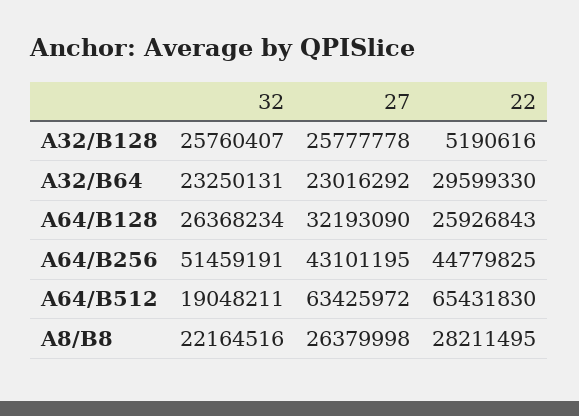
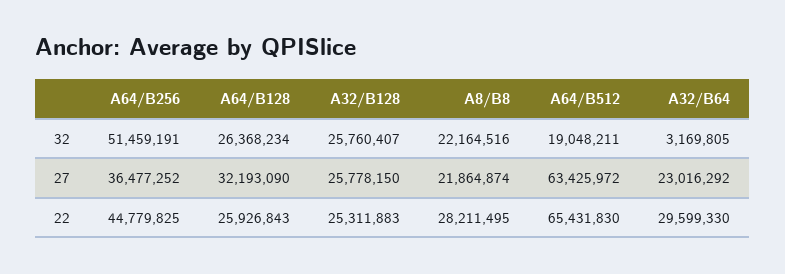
  {
    "32": {
      "A32/B128": 25760407,
-     "A32/B64": 23250131,
+     "A32/B64": 3169805,
      "A64/B128": 26368234,
      "A64/B256": 51459191,
      "A64/B512": 19048211,
      "A8/B8": 22164516
    },
    "27": {
-     "A32/B128": 25777778,
+     "A32/B128": 25778150,
      "A32/B64": 23016292,
      "A64/B128": 32193090,
-     "A64/B256": 43101195,
+     "A64/B256": 36477252,
      "A64/B512": 63425972,
-     "A8/B8": 26379998
+     "A8/B8": 21864874
    },
    "22": {
-     "A32/B128": 5190616,
+     "A32/B128": 25311883,
      "A32/B64": 29599330,
      "A64/B128": 25926843,
      "A64/B256": 44779825,
      "A64/B512": 65431830,
      "A8/B8": 28211495
    }
  }

